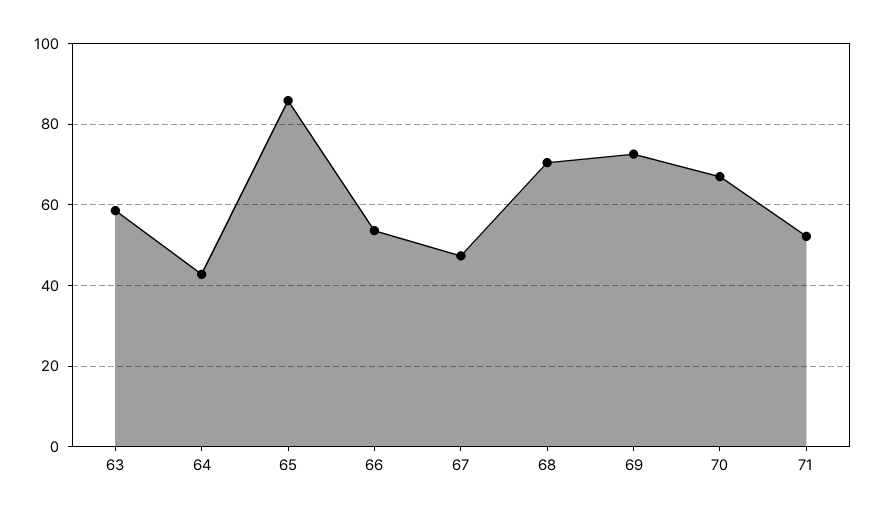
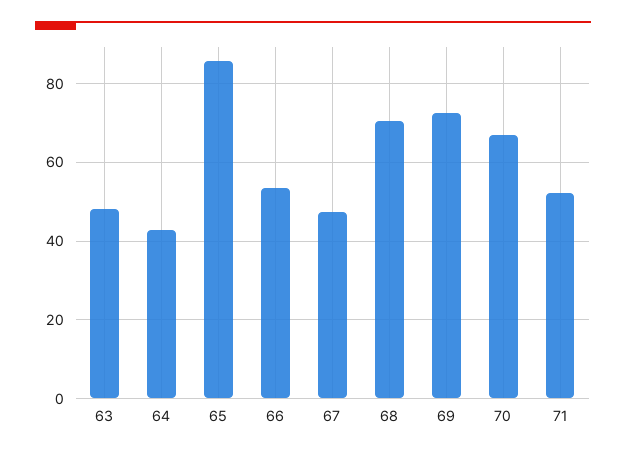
  {
-   "63": 58,
+   "63": 48,
    "64": 42,
    "65": 86,
    "66": 54,
    "67": 48,
    "68": 70,
    "69": 72,
    "70": 66,
    "71": 52
  }

